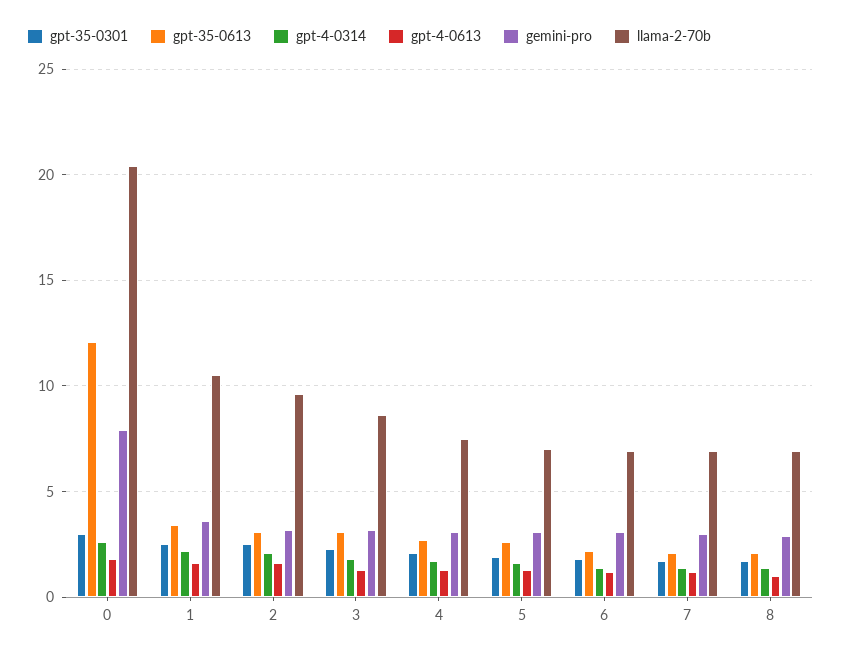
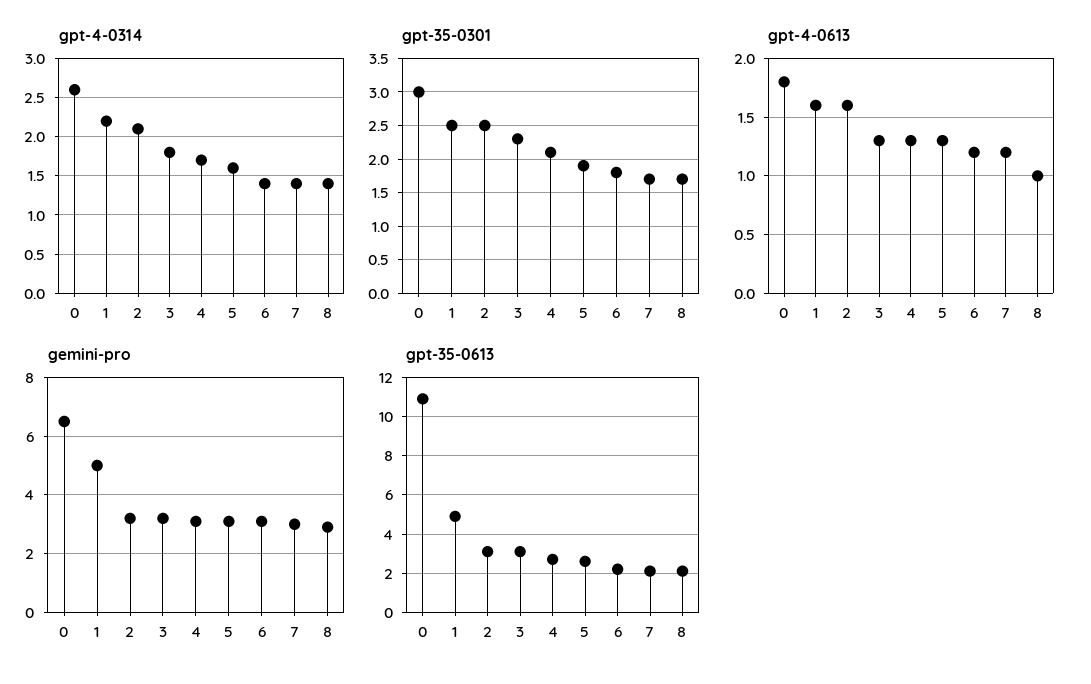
  {
    "gpt-35-0301": {
      "0": 3,
      "1": 2.5,
      "2": 2.5,
      "3": 2.3,
      "4": 2.1,
      "5": 1.9,
      "6": 1.8,
      "7": 1.7,
      "8": 1.7
    },
    "gpt-35-0613": {
-     "0": 12,
+     "0": 11,
-     "1": 3.5,
+     "1": 5,
      "2": 3,
      "3": 3,
      "4": 2.5,
      "5": 2.5,
      "6": 2,
      "7": 2,
      "8": 2
    },
    "gpt-4-0314": {
      "0": 2.6,
      "1": 2.2,
      "2": 2.1,
      "3": 1.8,
      "4": 1.7,
      "5": 1.6,
      "6": 1.4,
      "7": 1.4,
      "8": 1.4
    },
    "gpt-4-0613": {
      "0": 1.8,
      "1": 1.6,
      "2": 1.6,
      "3": 1.3,
      "4": 1.3,
      "5": 1.3,
      "6": 1.2,
      "7": 1.2,
      "8": 1
    },
    "gemini-pro": {
-     "0": 8,
+     "0": 6.5,
-     "1": 3.5,
+     "1": 5,
      "2": 3,
      "3": 3,
      "4": 3,
      "5": 3,
      "6": 3,
      "7": 3,
      "8": 3
-   },
+   }
-   "llama-2-70b": {
-     "0": 20.5,
-     "1": 10.5,
-     "2": 9.5,
-     "3": 8.5,
-     "4": 7.5,
-     "5": 7,
-     "6": 7,
-     "7": 7,
-     "8": 7
-   }
  }

